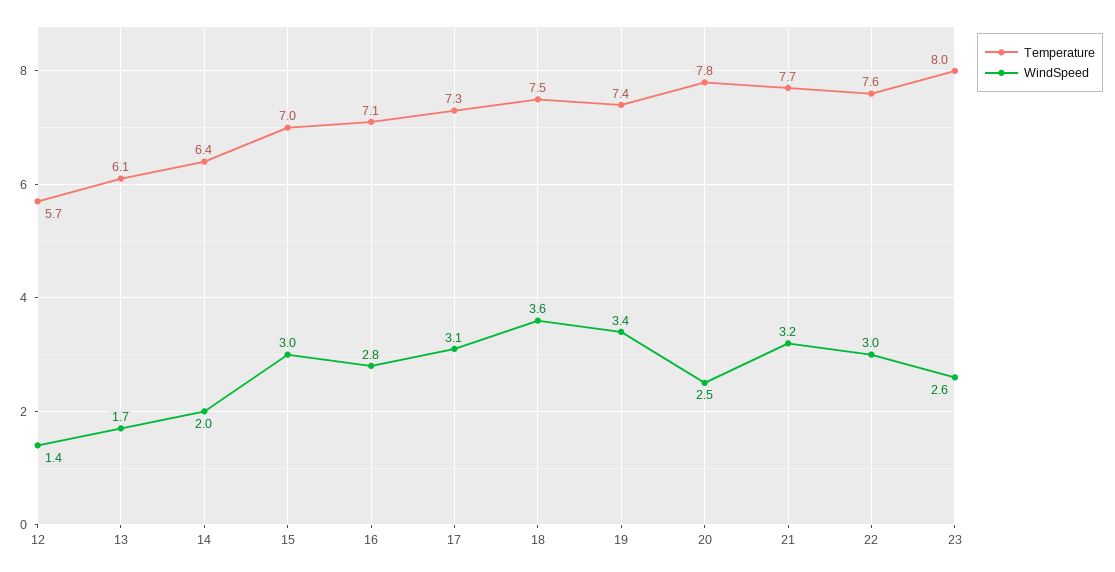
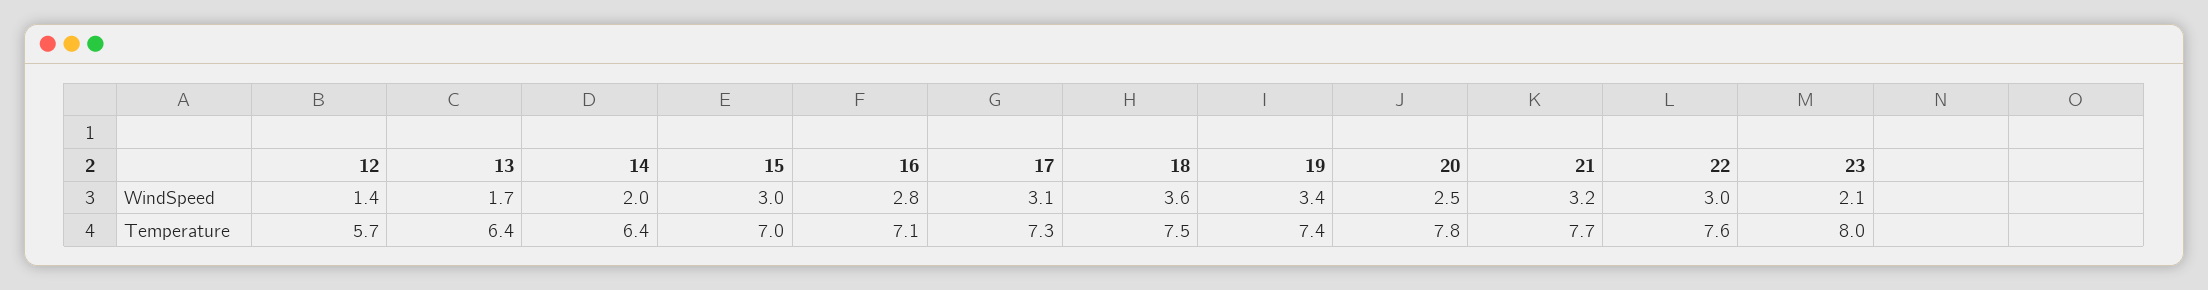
  {
    "Temperature": {
      "12": 5.7,
-     "13": 6.1,
+     "13": 6.4,
      "14": 6.4,
      "15": 7,
      "16": 7.1,
      "17": 7.3,
      "18": 7.5,
      "19": 7.4,
      "20": 7.8,
      "21": 7.7,
      "22": 7.6,
      "23": 8
    },
    "WindSpeed": {
      "12": 1.4,
      "13": 1.7,
      "14": 2,
      "15": 3,
      "16": 2.8,
      "17": 3.1,
      "18": 3.6,
      "19": 3.4,
      "20": 2.5,
      "21": 3.2,
      "22": 3,
-     "23": 2.6
+     "23": 2.1
    }
  }

